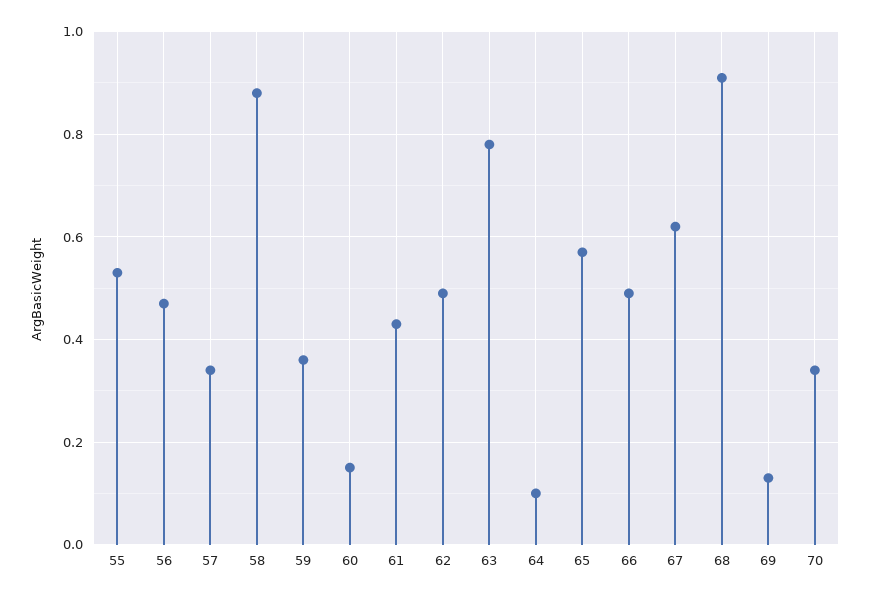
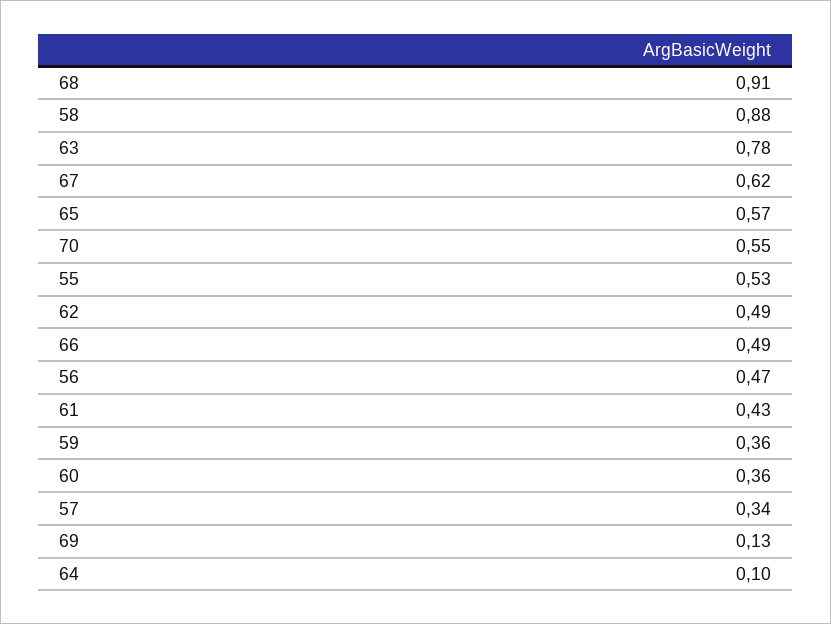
  {
    "55": 0.53,
    "56": 0.47,
    "57": 0.34,
    "58": 0.88,
    "59": 0.36,
-   "60": 0.15,
+   "60": 0.36,
    "61": 0.43,
    "62": 0.49,
    "63": 0.78,
    "64": 0.1,
    "65": 0.57,
    "66": 0.49,
    "67": 0.62,
    "68": 0.91,
    "69": 0.13,
-   "70": 0.35
+   "70": 0.55
  }

